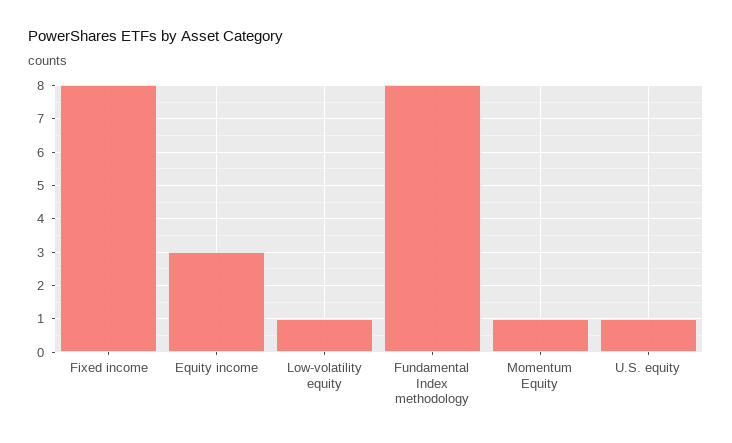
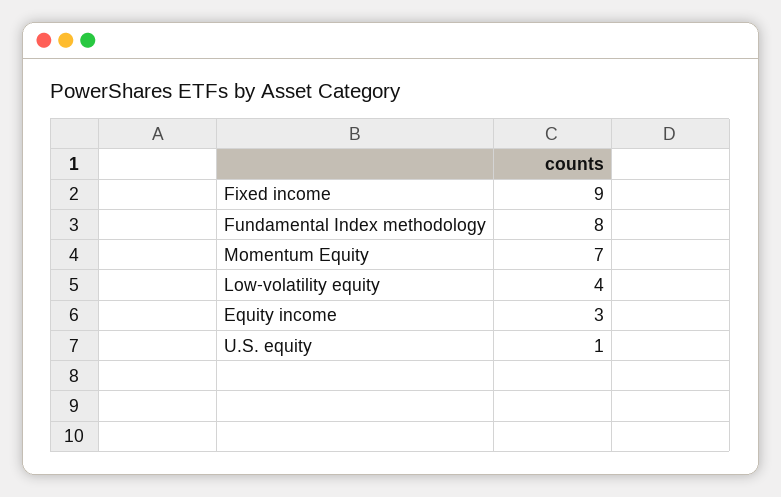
  {
-   "Fixed income": 8,
+   "Fixed income": 9,
    "Equity income": 3,
-   "Low-volatility equity": 1,
+   "Low-volatility equity": 4,
    "Fundamental Index methodology": 8,
-   "Momentum Equity": 1,
+   "Momentum Equity": 7,
    "U.S. equity": 1
  }

